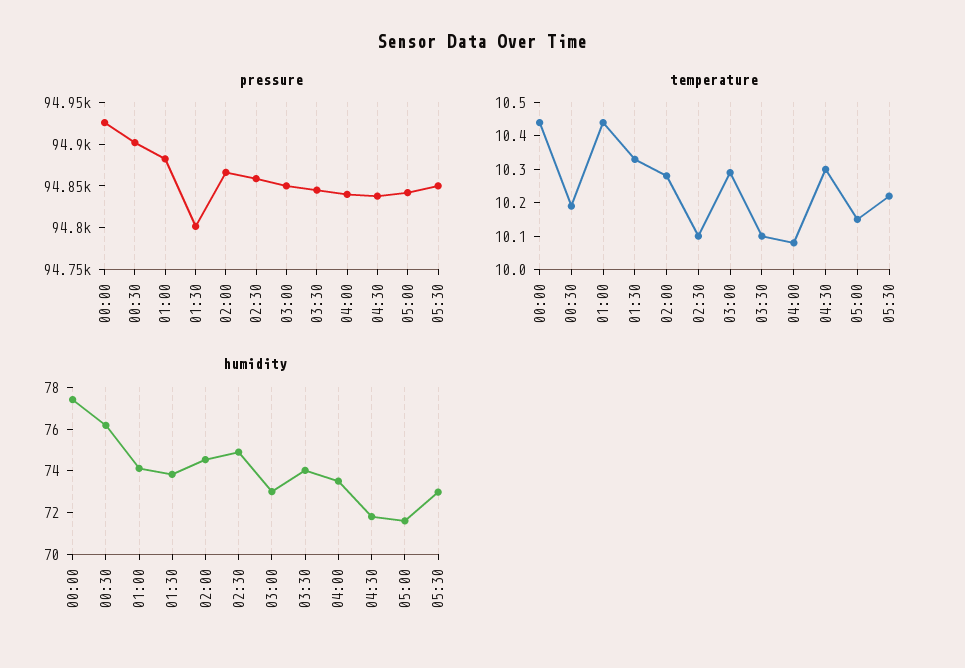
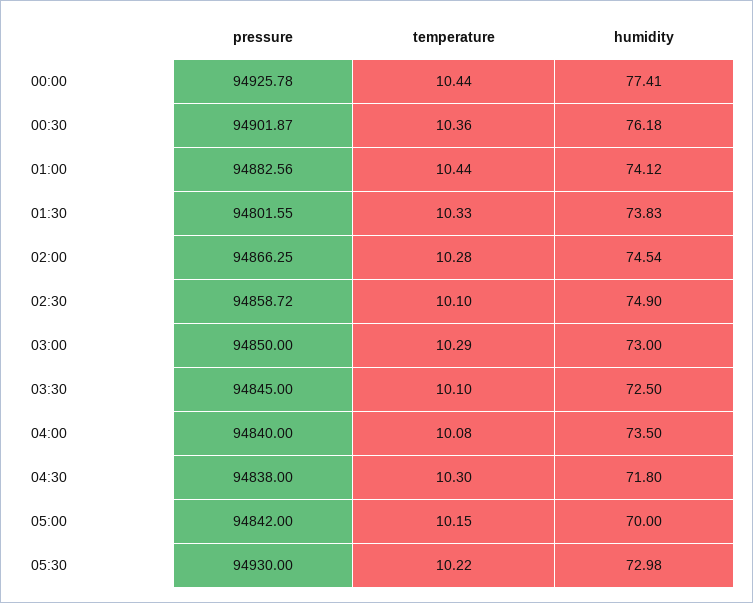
  {
    "pressure": {
      "00:00": 94925.78,
      "00:30": 94901.87,
      "01:00": 94882.56,
      "01:30": 94801.55,
      "02:00": 94866.25,
      "02:30": 94858.72,
      "03:00": 94850,
      "03:30": 94845,
      "04:00": 94840,
      "04:30": 94838,
      "05:00": 94842,
-     "05:30": 94850
+     "05:30": 94930
    },
    "temperature": {
      "00:00": 10.44,
-     "00:30": 10.2,
+     "00:30": 10.36,
      "01:00": 10.44,
      "01:30": 10.33,
      "02:00": 10.28,
      "02:30": 10.1,
      "03:00": 10.29,
      "03:30": 10.1,
      "04:00": 10.08,
      "04:30": 10.3,
      "05:00": 10.15,
      "05:30": 10.22
    },
    "humidity": {
      "00:00": 77.41,
      "00:30": 76.18,
      "01:00": 74.12,
      "01:30": 73.83,
      "02:00": 74.54,
      "02:30": 74.9,
      "03:00": 73,
-     "03:30": 74,
+     "03:30": 72.5,
      "04:00": 73.5,
      "04:30": 71.8,
-     "05:00": 71.5,
+     "05:00": 70,
      "05:30": 72.98
    }
  }

